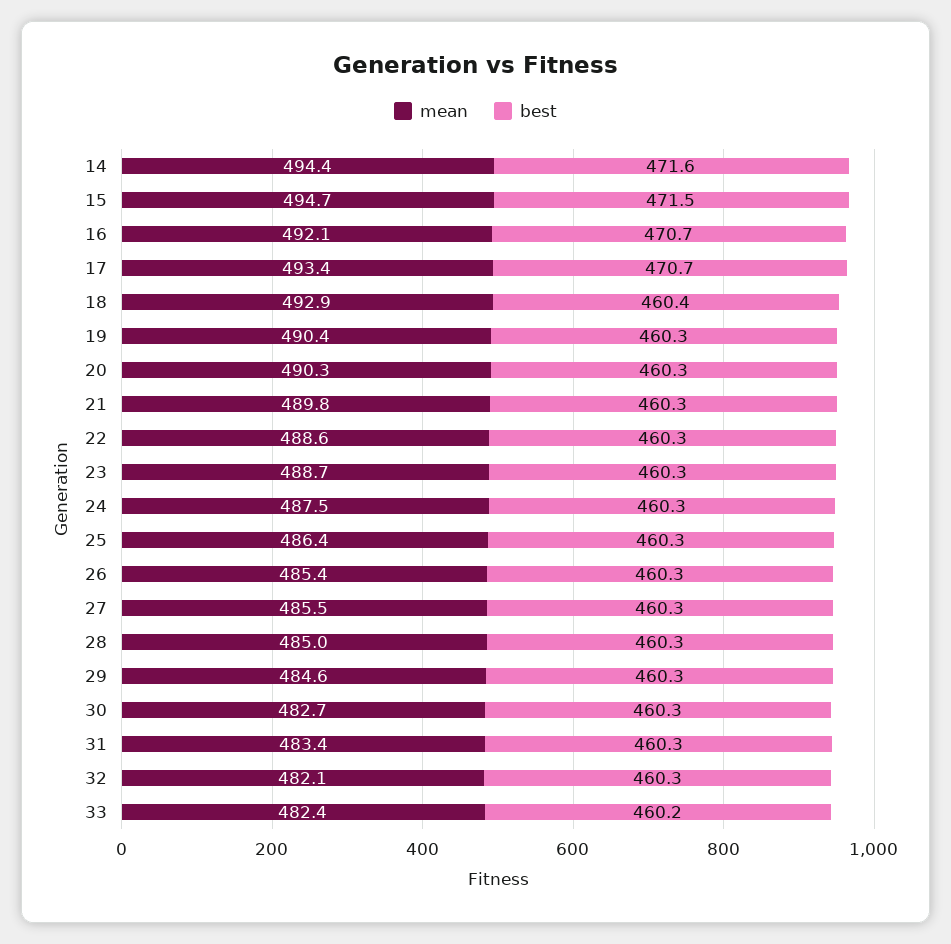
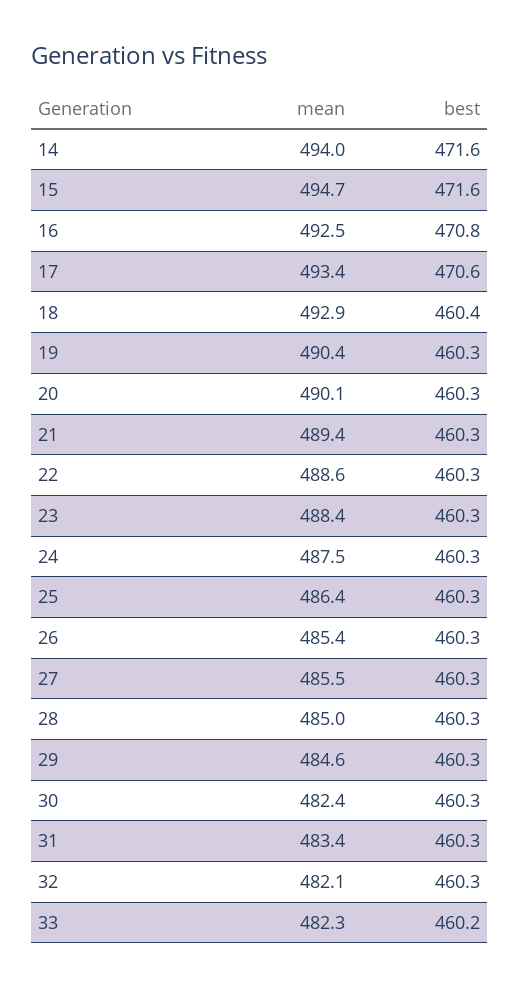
  {
    "mean": {
-     "14": 494.4,
+     "14": 494,
      "15": 494.7,
-     "16": 492.1,
+     "16": 492.5,
      "17": 493.4,
      "18": 492.9,
      "19": 490.4,
-     "20": 490.3,
+     "20": 490.1,
-     "21": 489.8,
+     "21": 489.4,
      "22": 488.6,
-     "23": 488.7,
+     "23": 488.4,
      "24": 487.5,
      "25": 486.4,
      "26": 485.4,
      "27": 485.5,
      "28": 485,
      "29": 484.6,
-     "30": 482.7,
+     "30": 482.4,
      "31": 483.4,
      "32": 482.1,
-     "33": 482.4
+     "33": 482.3
    },
    "best": {
      "14": 471.6,
-     "15": 471.5,
+     "15": 471.6,
-     "16": 470.7,
+     "16": 470.8,
-     "17": 470.7,
+     "17": 470.6,
      "18": 460.4,
      "19": 460.3,
      "20": 460.3,
      "21": 460.3,
      "22": 460.3,
      "23": 460.3,
      "24": 460.3,
      "25": 460.3,
      "26": 460.3,
      "27": 460.3,
      "28": 460.3,
      "29": 460.3,
      "30": 460.3,
      "31": 460.3,
      "32": 460.3,
      "33": 460.2
    }
  }

